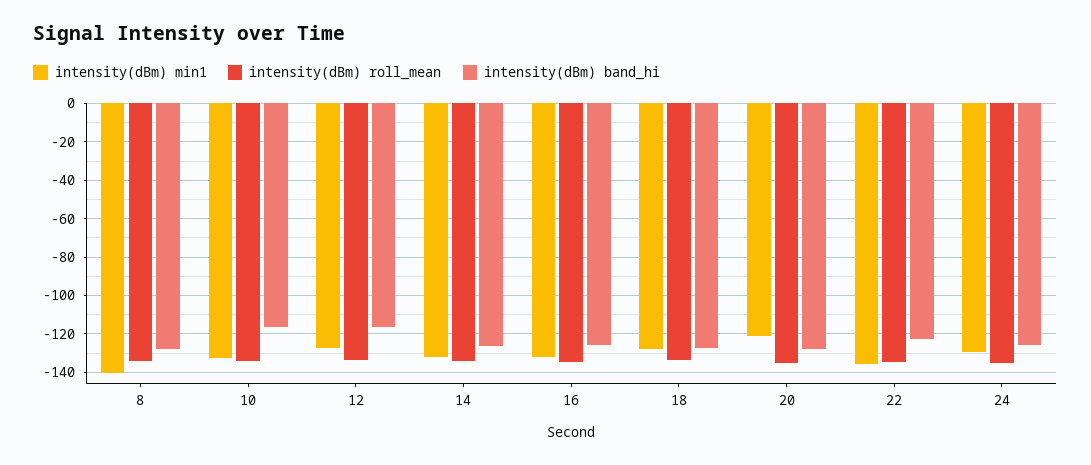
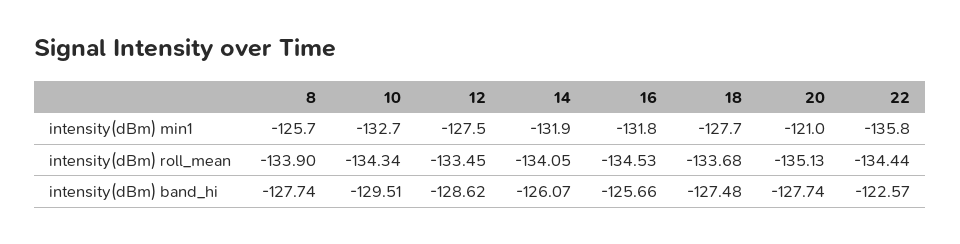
  {
    "intensity(dBm) min1": {
-     "8": -140,
+     "8": -125.7,
      "10": -132.7,
      "12": -127.5,
      "14": -131.9,
      "16": -131.8,
      "18": -127.7,
      "20": -121,
-     "22": -135.8,
+     "22": -135.8
-     "24": -130
    },
    "intensity(dBm) roll_mean": {
      "8": -133.9,
      "10": -134.34,
      "12": -133.45,
      "14": -134.05,
      "16": -134.53,
      "18": -133.68,
      "20": -135.13,
-     "22": -134.44,
+     "22": -134.44
-     "24": -135
    },
    "intensity(dBm) band_hi": {
      "8": -127.74,
-     "10": -115,
+     "10": -129.51,
-     "12": -115,
+     "12": -128.62,
      "14": -126.07,
      "16": -125.66,
      "18": -127.48,
      "20": -127.74,
-     "22": -122.57,
+     "22": -122.57
-     "24": -125
    }
  }

